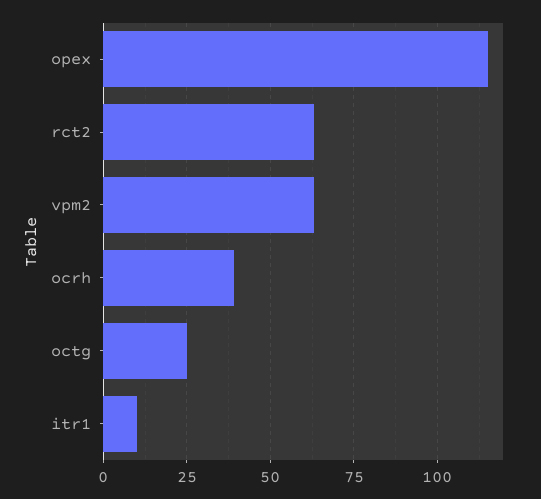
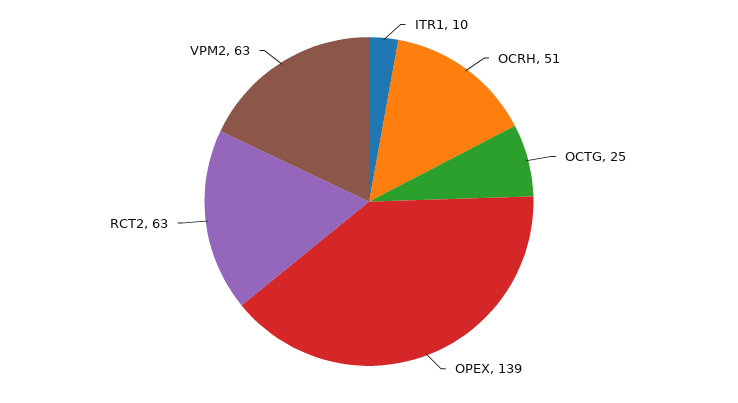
  {
-   "opex": 115,
+   "opex": 139,
    "rct2": 63,
    "vpm2": 63,
-   "ocrh": 40,
+   "ocrh": 51,
    "octg": 25,
    "itr1": 10
  }

